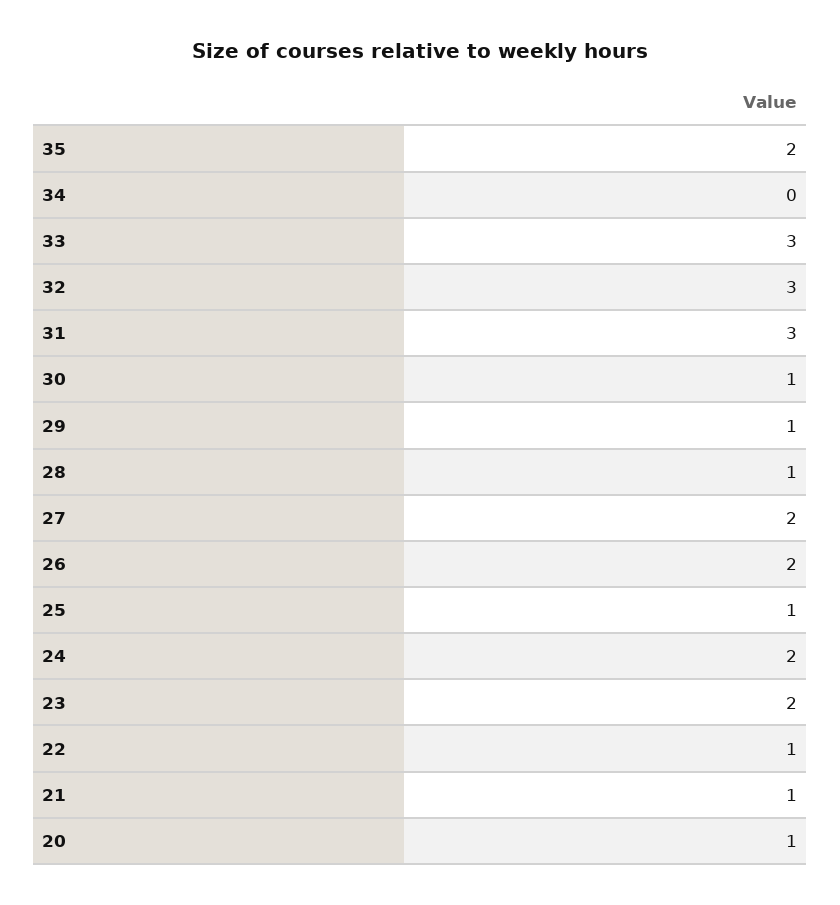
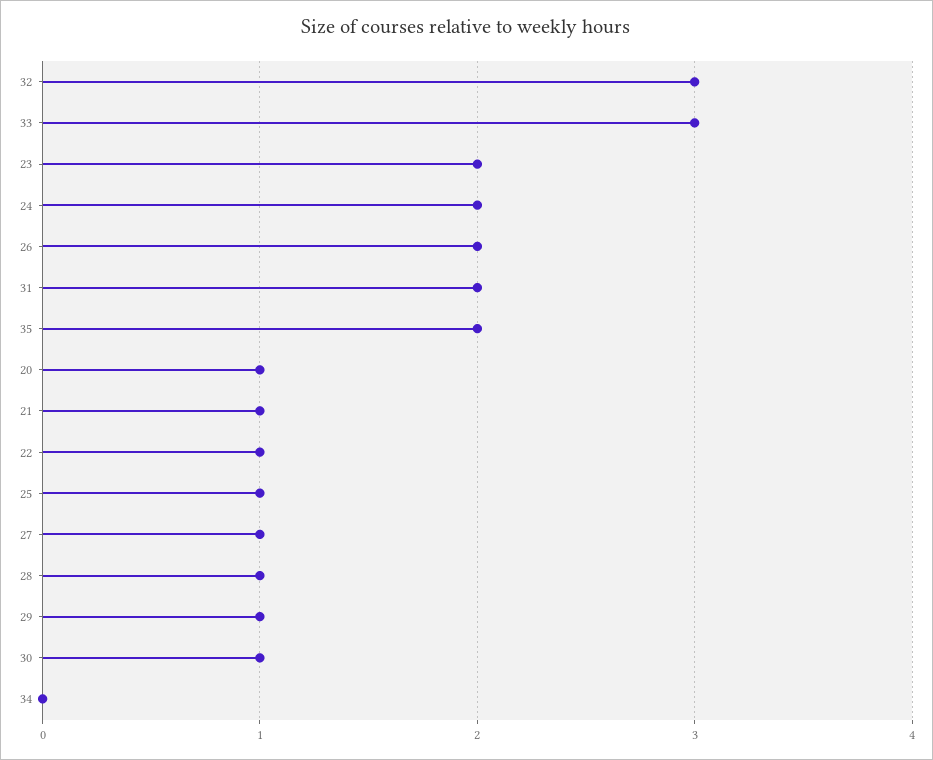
  {
    "35": 2,
    "34": 0,
    "33": 3,
    "32": 3,
-   "31": 3,
+   "31": 2,
    "30": 1,
    "29": 1,
    "28": 1,
-   "27": 2,
+   "27": 1,
    "26": 2,
    "25": 1,
    "24": 2,
    "23": 2,
    "22": 1,
    "21": 1,
    "20": 1
  }

